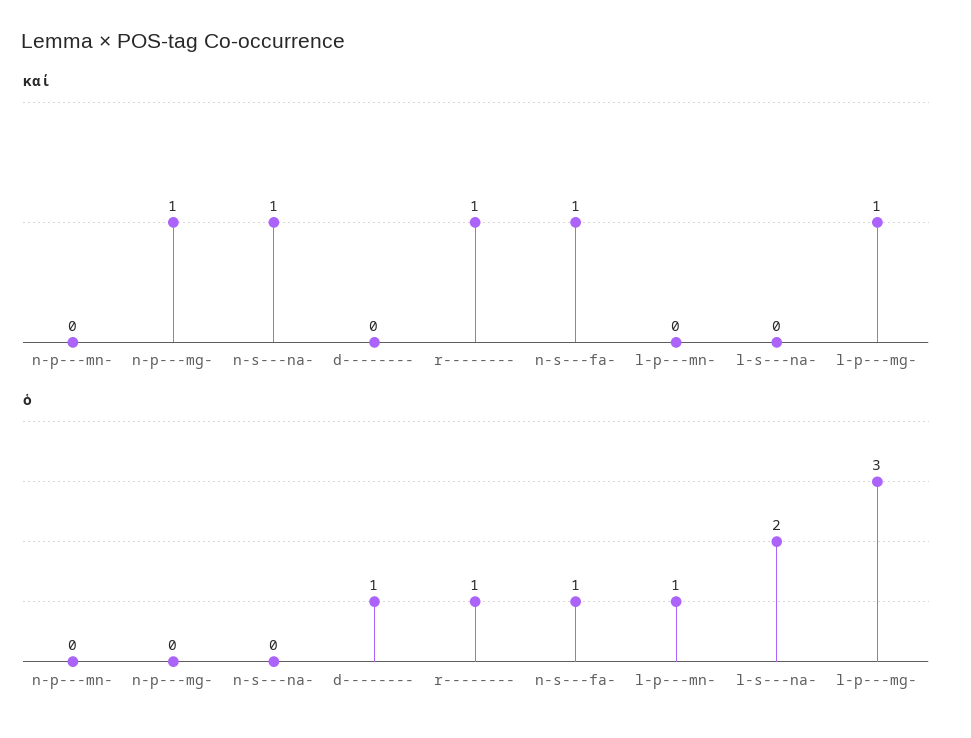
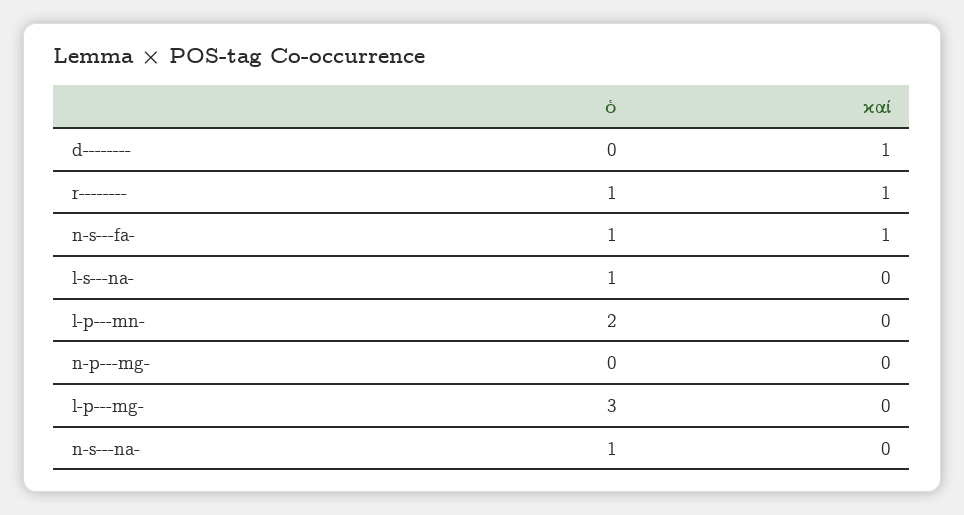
  {
    "καί": {
-     "n-p---mn-": 0,
-     "n-p---mg-": 1,
+     "n-p---mg-": 0,
-     "n-s---na-": 1,
+     "n-s---na-": 0,
-     "d--------": 0,
+     "d--------": 1,
      "r--------": 1,
      "n-s---fa-": 1,
      "l-p---mn-": 0,
      "l-s---na-": 0,
-     "l-p---mg-": 1
+     "l-p---mg-": 0
    },
    "ὁ": {
-     "n-p---mn-": 0,
      "n-p---mg-": 0,
-     "n-s---na-": 0,
+     "n-s---na-": 1,
-     "d--------": 1,
+     "d--------": 0,
      "r--------": 1,
      "n-s---fa-": 1,
-     "l-p---mn-": 1,
+     "l-p---mn-": 2,
-     "l-s---na-": 2,
+     "l-s---na-": 1,
      "l-p---mg-": 3
    }
  }

